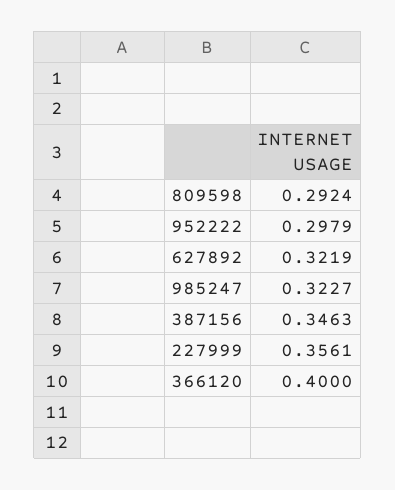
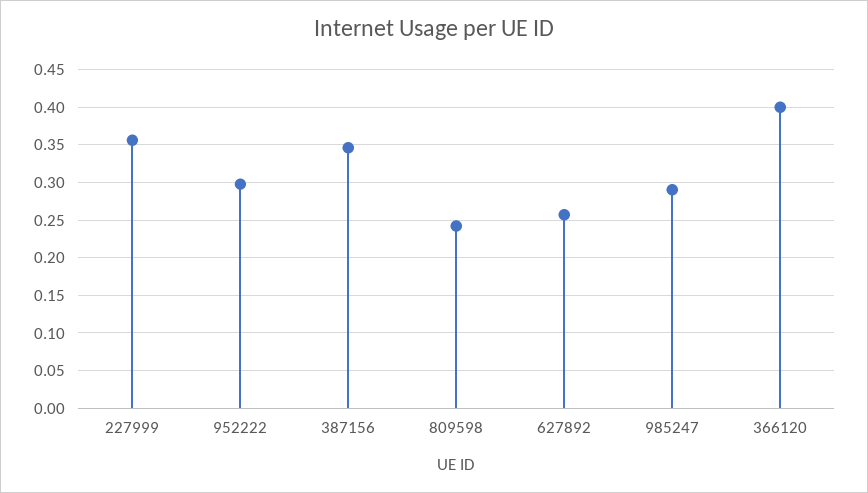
  {
-   "809598": 0.2924,
+   "809598": 0.24,
    "952222": 0.2979,
-   "627892": 0.3219,
+   "627892": 0.26,
-   "985247": 0.3227,
+   "985247": 0.29,
    "387156": 0.3463,
    "227999": 0.3561,
    "366120": 0.4
  }

